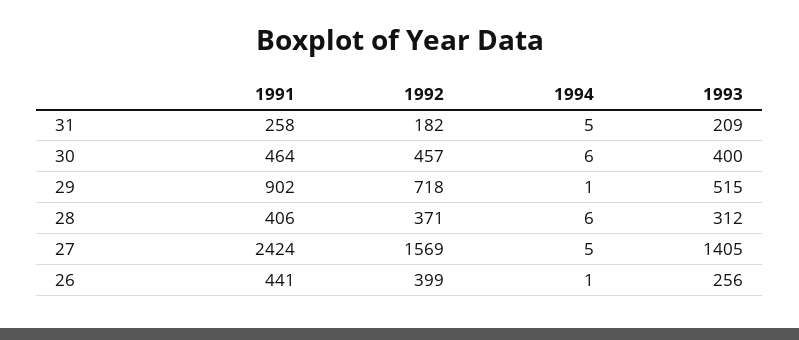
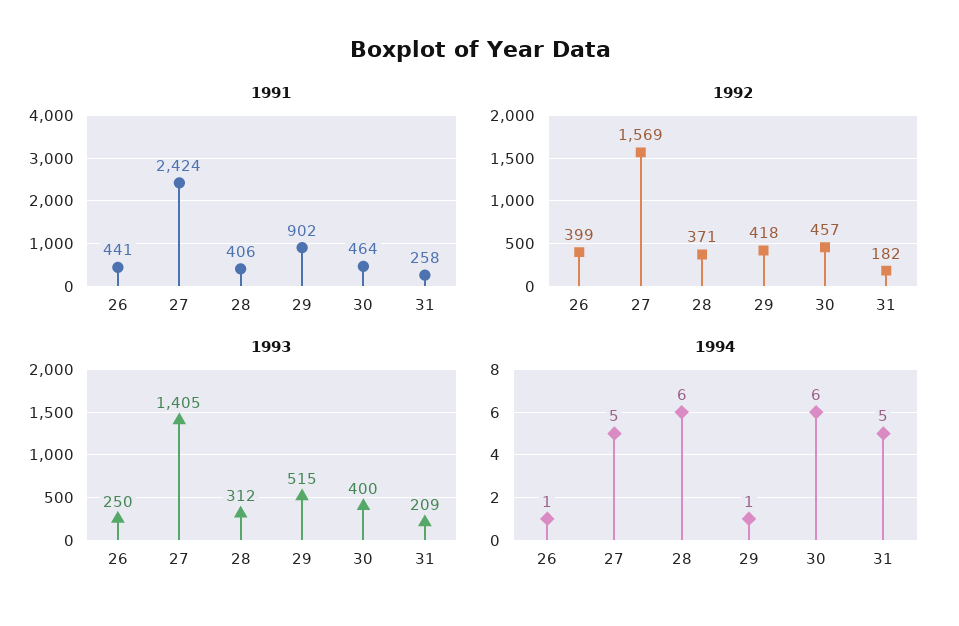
  {
    "1991": {
      "31": 258,
      "30": 464,
      "29": 902,
      "28": 406,
      "27": 2424,
      "26": 441
    },
    "1992": {
      "31": 182,
      "30": 457,
-     "29": 718,
+     "29": 418,
      "28": 371,
      "27": 1569,
      "26": 399
    },
    "1994": {
      "31": 5,
      "30": 6,
      "29": 1,
      "28": 6,
      "27": 5,
      "26": 1
    },
    "1993": {
      "31": 209,
      "30": 400,
      "29": 515,
      "28": 312,
      "27": 1405,
-     "26": 256
+     "26": 250
    }
  }

